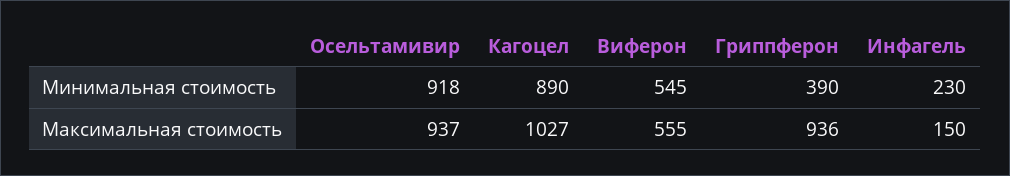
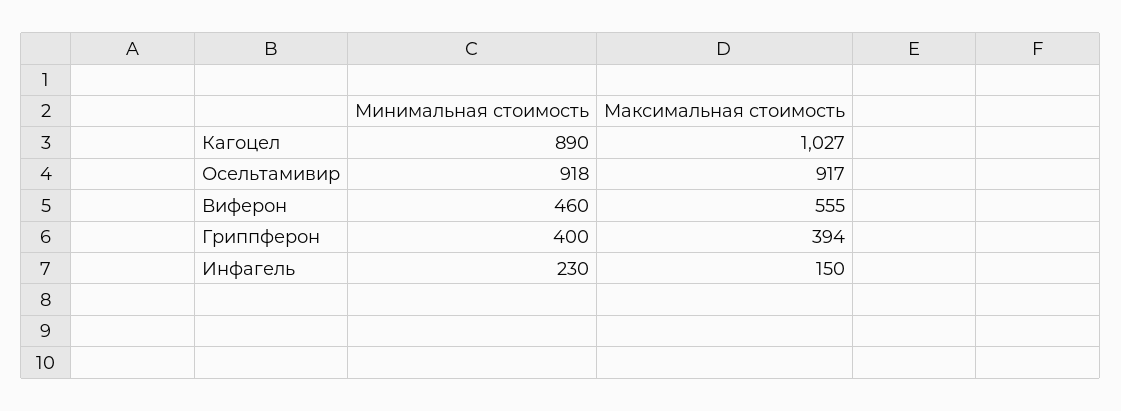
  {
    "Осельтамивир": {
      "Минимальная стоимость": 918,
-     "Максимальная стоимость": 937
+     "Максимальная стоимость": 917
    },
    "Кагоцел": {
      "Минимальная стоимость": 890,
      "Максимальная стоимость": 1027
    },
    "Виферон": {
-     "Минимальная стоимость": 545,
+     "Минимальная стоимость": 460,
      "Максимальная стоимость": 555
    },
    "Гриппферон": {
-     "Минимальная стоимость": 390,
+     "Минимальная стоимость": 400,
-     "Максимальная стоимость": 936
+     "Максимальная стоимость": 394
    },
    "Инфагель": {
      "Минимальная стоимость": 230,
      "Максимальная стоимость": 150
    }
  }

